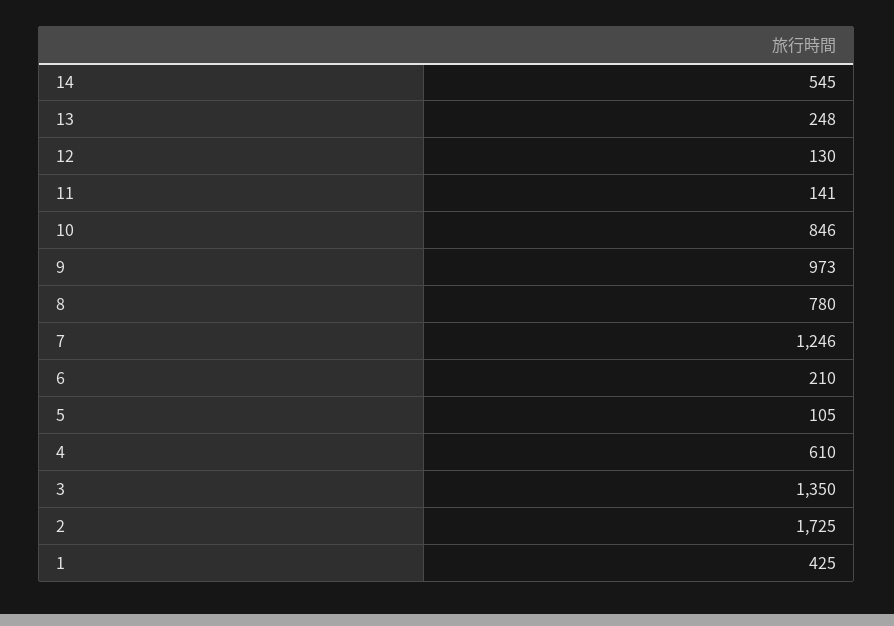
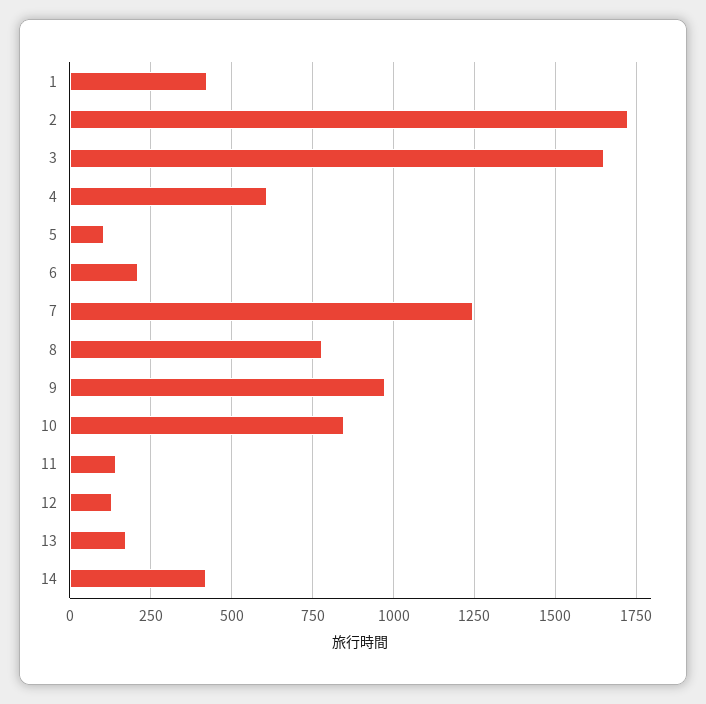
  {
-   "14": 545,
+   "14": 425,
-   "13": 248,
+   "13": 175,
    "12": 130,
    "11": 141,
    "10": 846,
    "9": 973,
    "8": 780,
    "7": 1246,
    "6": 210,
    "5": 105,
    "4": 610,
-   "3": 1350,
+   "3": 1650,
    "2": 1725,
    "1": 425
  }

